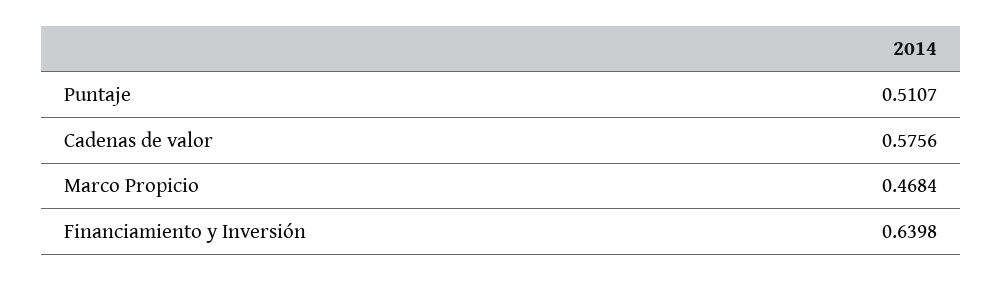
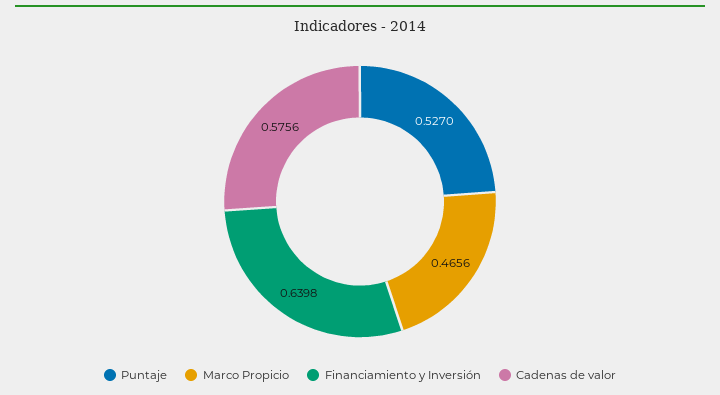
  {
-   "Puntaje": 0.5107,
+   "Puntaje": 0.527,
    "Cadenas de valor": 0.5756,
-   "Marco Propicio": 0.4684,
+   "Marco Propicio": 0.4656,
    "Financiamiento y Inversión": 0.6398
  }

